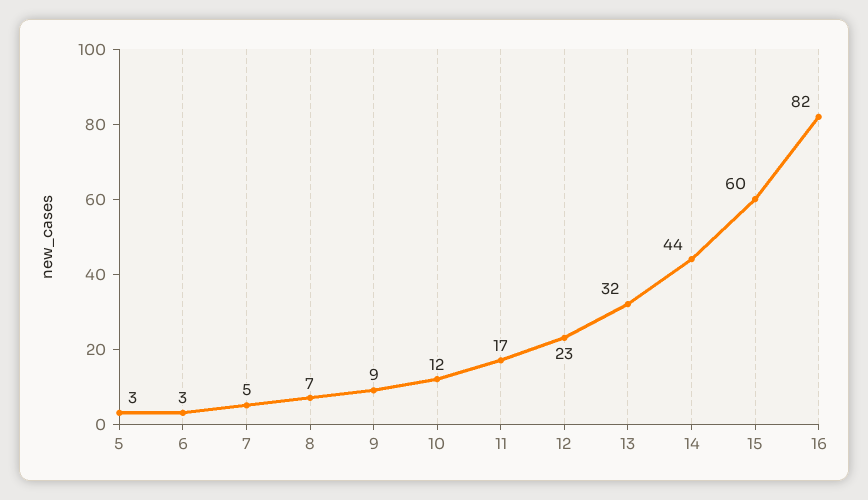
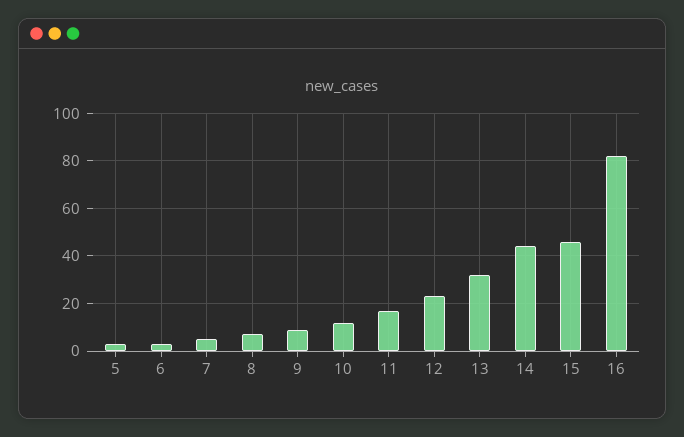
  {
    "5": 3,
    "6": 3,
    "7": 5,
    "8": 7,
    "9": 9,
    "10": 12,
    "11": 17,
    "12": 23,
    "13": 32,
    "14": 44,
-   "15": 60,
+   "15": 45,
    "16": 82
  }

